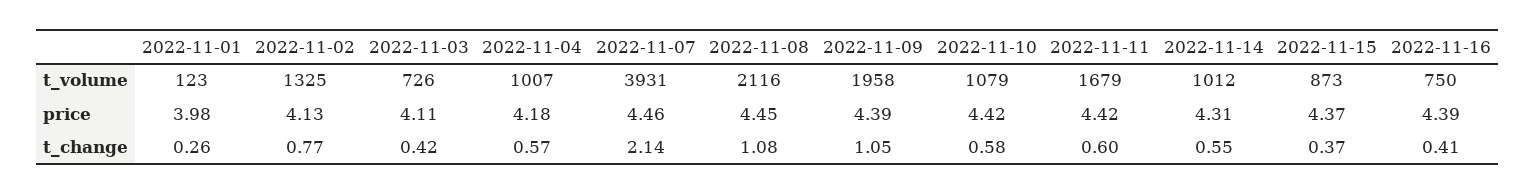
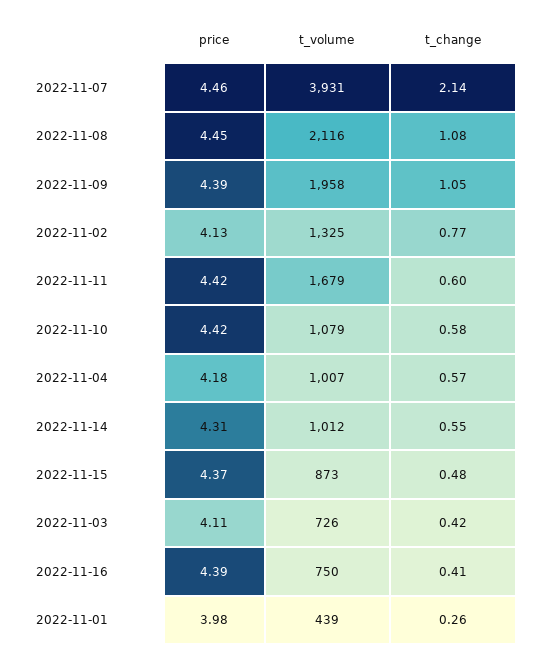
  {
    "2022-11-01": {
-     "t_volume": 123,
+     "t_volume": 439,
      "price": 3.98,
      "t_change": 0.26
    },
    "2022-11-02": {
      "t_volume": 1325,
      "price": 4.13,
      "t_change": 0.77
    },
    "2022-11-03": {
      "t_volume": 726,
      "price": 4.11,
      "t_change": 0.42
    },
    "2022-11-04": {
      "t_volume": 1007,
      "price": 4.18,
      "t_change": 0.57
    },
    "2022-11-07": {
      "t_volume": 3931,
      "price": 4.46,
      "t_change": 2.14
    },
    "2022-11-08": {
      "t_volume": 2116,
      "price": 4.45,
      "t_change": 1.08
    },
    "2022-11-09": {
      "t_volume": 1958,
      "price": 4.39,
      "t_change": 1.05
    },
    "2022-11-10": {
      "t_volume": 1079,
      "price": 4.42,
      "t_change": 0.58
    },
    "2022-11-11": {
      "t_volume": 1679,
      "price": 4.42,
      "t_change": 0.6
    },
    "2022-11-14": {
      "t_volume": 1012,
      "price": 4.31,
      "t_change": 0.55
    },
    "2022-11-15": {
      "t_volume": 873,
      "price": 4.37,
-     "t_change": 0.37
+     "t_change": 0.48
    },
    "2022-11-16": {
      "t_volume": 750,
      "price": 4.39,
      "t_change": 0.41
    }
  }

